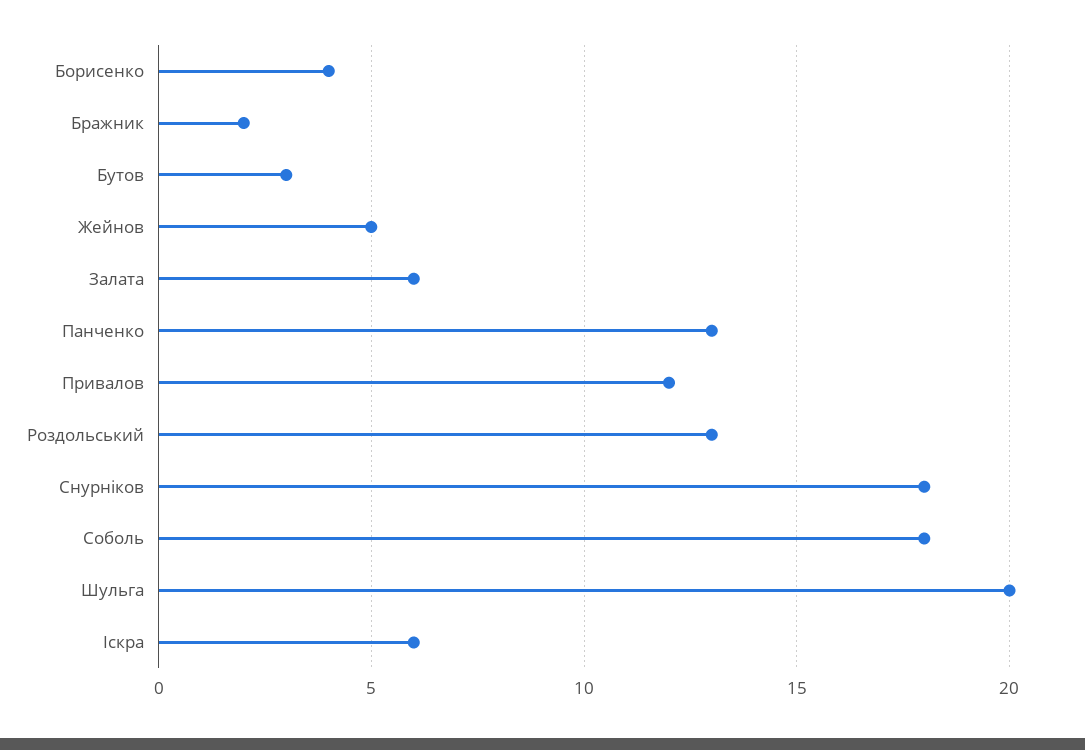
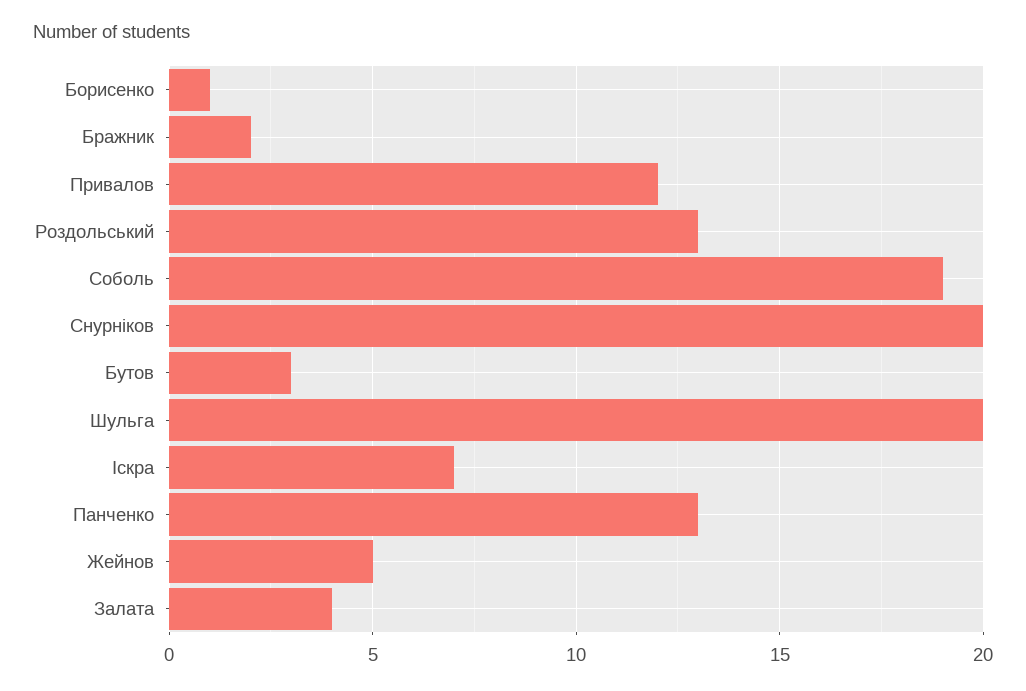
  {
-   "Борисенко": 4,
+   "Борисенко": 1,
    "Бражник": 2,
    "Бутов": 3,
    "Жейнов": 5,
-   "Залата": 6,
+   "Залата": 4,
    "Панченко": 13,
    "Привалов": 12,
    "Роздольський": 13,
-   "Снурніков": 18,
+   "Снурніков": 20,
-   "Соболь": 18,
+   "Соболь": 19,
    "Шульга": 20,
-   "Іскра": 6
+   "Іскра": 7
  }

